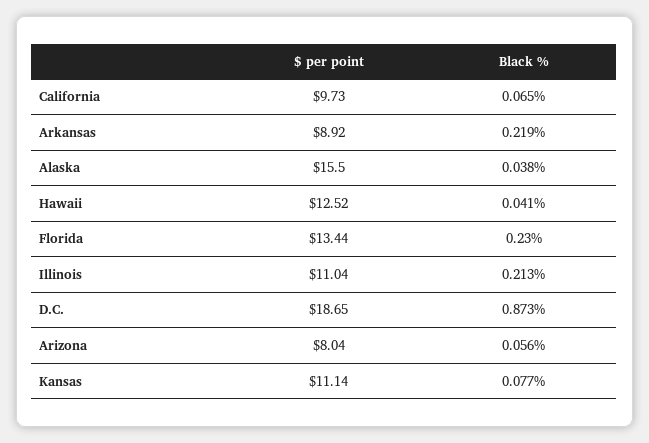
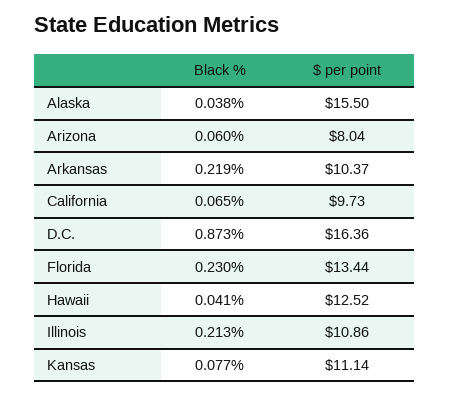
  {
    "$ per point": {
      "California": 9.73,
-     "Arkansas": 8.92,
+     "Arkansas": 10.37,
      "Alaska": 15.5,
      "Hawaii": 12.52,
      "Florida": 13.44,
-     "Illinois": 11.04,
+     "Illinois": 10.86,
-     "D.C.": 18.65,
+     "D.C.": 16.36,
      "Arizona": 8.04,
      "Kansas": 11.14
    },
    "Black %": {
      "California": 0.065,
      "Arkansas": 0.219,
      "Alaska": 0.038,
      "Hawaii": 0.041,
      "Florida": 0.23,
      "Illinois": 0.213,
      "D.C.": 0.873,
-     "Arizona": 0.056,
+     "Arizona": 0.06,
      "Kansas": 0.077
    }
  }

